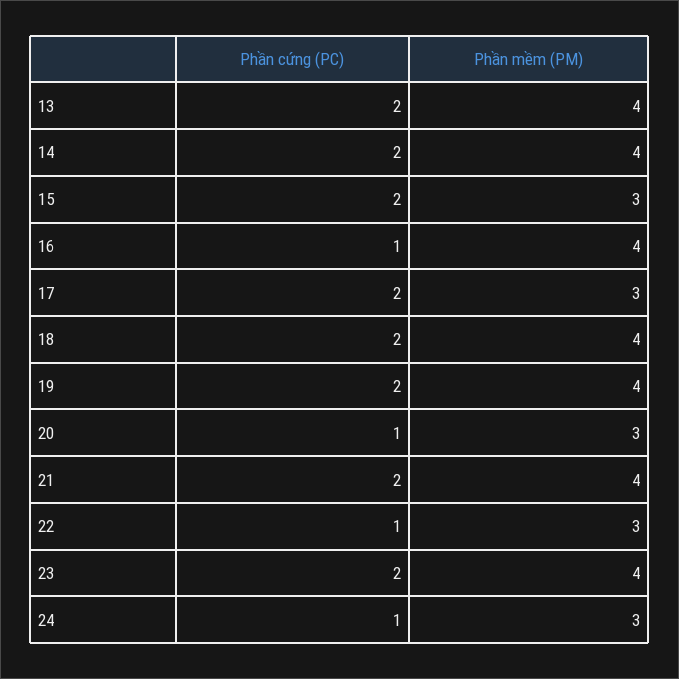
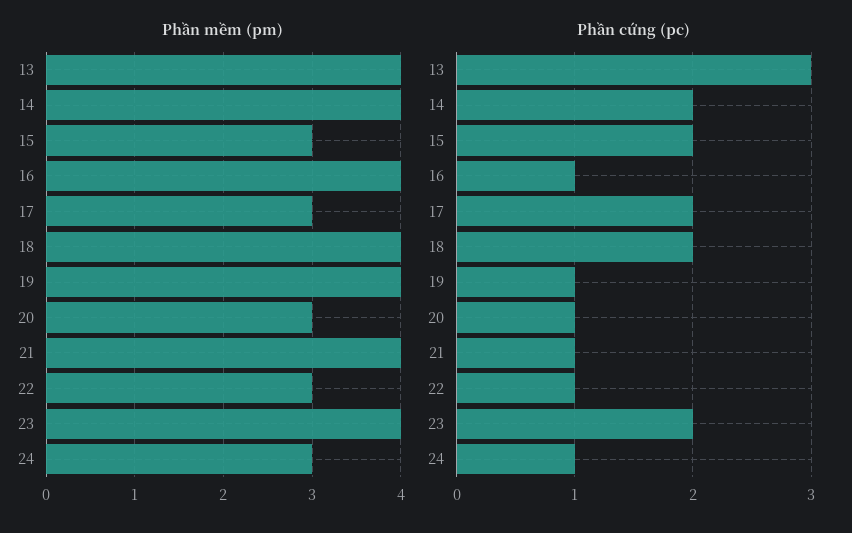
  {
    "Phần cứng (PC)": {
-     "13": 2,
+     "13": 3,
      "14": 2,
      "15": 2,
      "16": 1,
      "17": 2,
      "18": 2,
-     "19": 2,
+     "19": 1,
      "20": 1,
-     "21": 2,
+     "21": 1,
      "22": 1,
      "23": 2,
      "24": 1
    },
    "Phần mềm (PM)": {
      "13": 4,
      "14": 4,
      "15": 3,
      "16": 4,
      "17": 3,
      "18": 4,
      "19": 4,
      "20": 3,
      "21": 4,
      "22": 3,
      "23": 4,
      "24": 3
    }
  }

